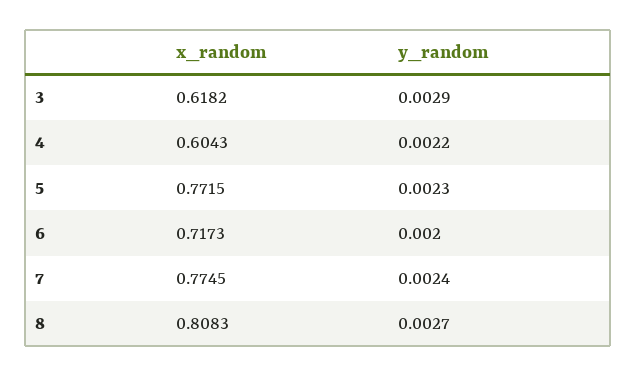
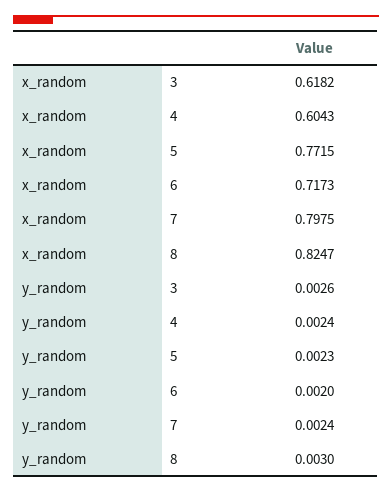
  {
    "x_random": {
      "3": 0.6182,
      "4": 0.6043,
      "5": 0.7715,
      "6": 0.7173,
-     "7": 0.7745,
+     "7": 0.7975,
-     "8": 0.8083
+     "8": 0.8247
    },
    "y_random": {
-     "3": 0.0029,
+     "3": 0.0026,
-     "4": 0.0022,
+     "4": 0.0024,
      "5": 0.0023,
      "6": 0.002,
      "7": 0.0024,
-     "8": 0.0027
+     "8": 0.003
    }
  }

